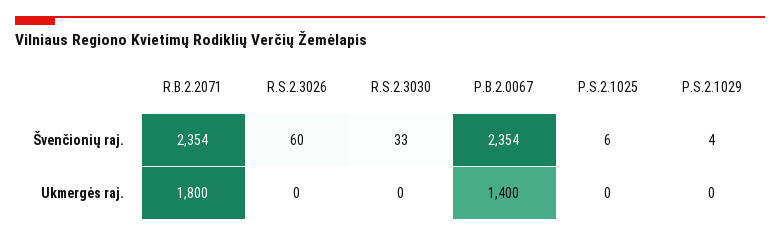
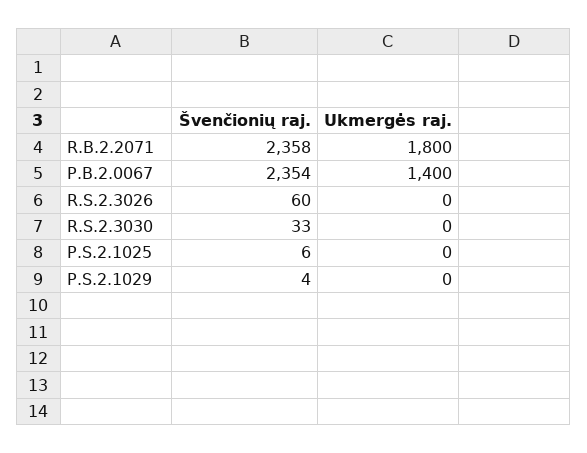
  {
    "R.B.2.2071": {
-     "Švenčionių raj.": 2354,
+     "Švenčionių raj.": 2358,
      "Ukmergės raj.": 1800
    },
    "R.S.2.3026": {
      "Švenčionių raj.": 60,
      "Ukmergės raj.": 0
    },
    "R.S.2.3030": {
      "Švenčionių raj.": 33,
      "Ukmergės raj.": 0
    },
    "P.B.2.0067": {
      "Švenčionių raj.": 2354,
      "Ukmergės raj.": 1400
    },
    "P.S.2.1025": {
      "Švenčionių raj.": 6,
      "Ukmergės raj.": 0
    },
    "P.S.2.1029": {
      "Švenčionių raj.": 4,
      "Ukmergės raj.": 0
    }
  }

